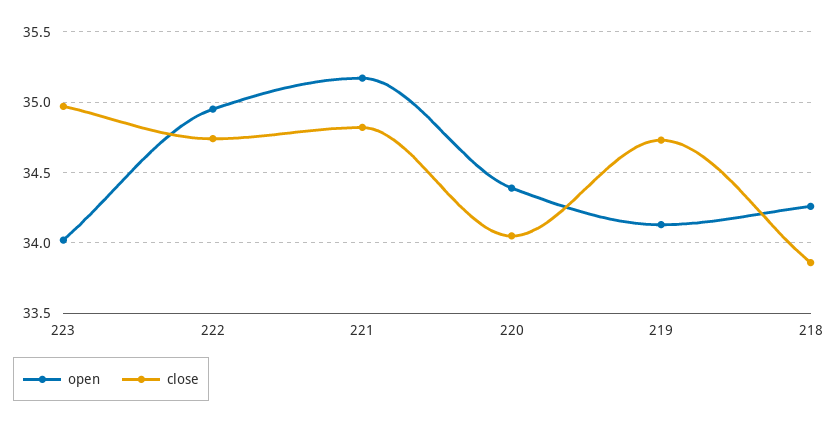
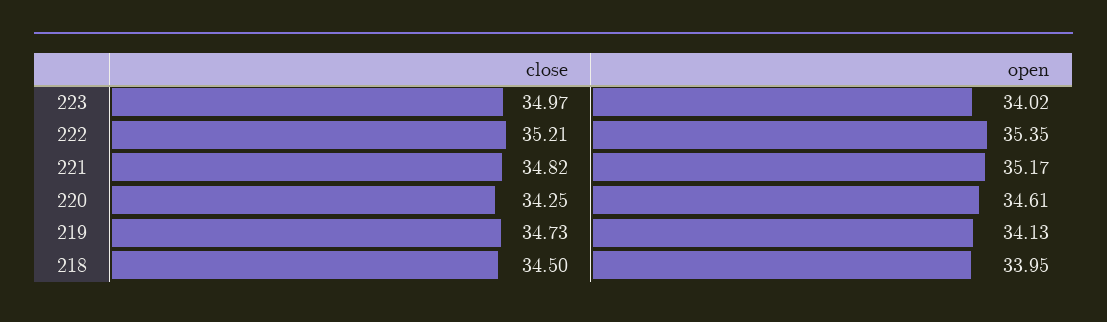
  {
    "open": {
      "223": 34.02,
-     "222": 34.95,
+     "222": 35.35,
      "221": 35.17,
-     "220": 34.4,
+     "220": 34.61,
      "219": 34.13,
-     "218": 34.25
+     "218": 33.95
    },
    "close": {
      "223": 34.97,
-     "222": 34.75,
+     "222": 35.21,
      "221": 34.82,
-     "220": 34.05,
+     "220": 34.25,
      "219": 34.73,
-     "218": 33.85
+     "218": 34.5
    }
  }

